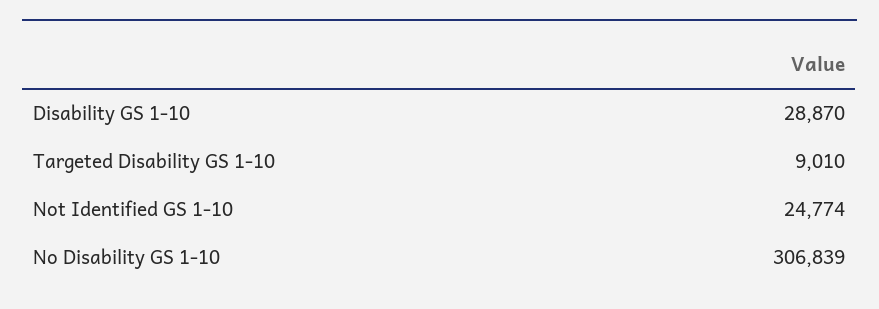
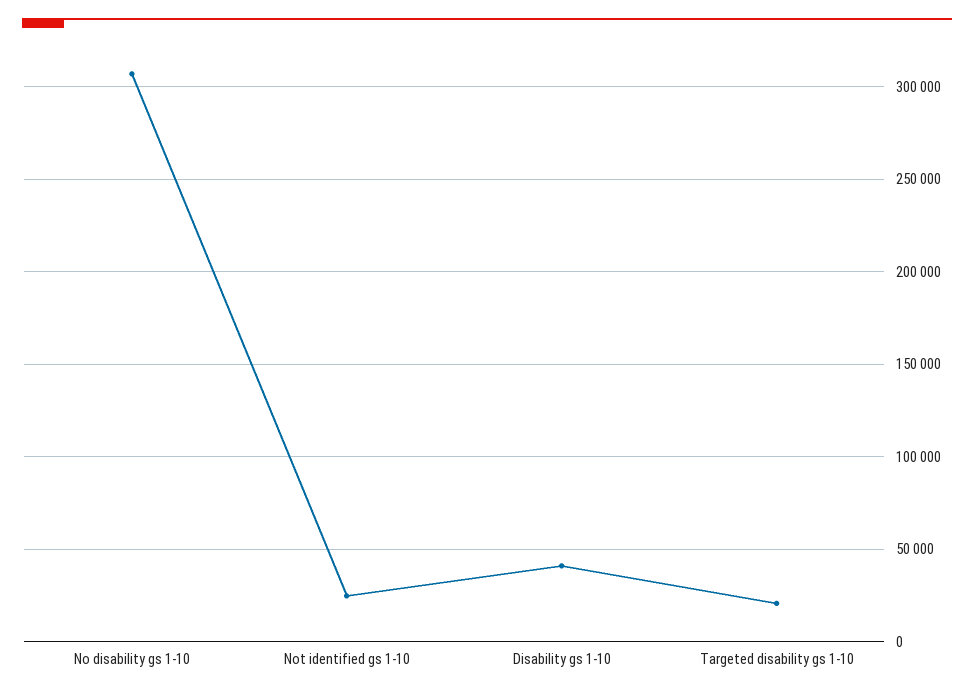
  {
-   "Disability GS 1-10": 28870,
+   "Disability GS 1-10": 40000,
-   "Targeted Disability GS 1-10": 9010,
+   "Targeted Disability GS 1-10": 20000,
    "Not Identified GS 1-10": 24774,
    "No Disability GS 1-10": 306839
  }

